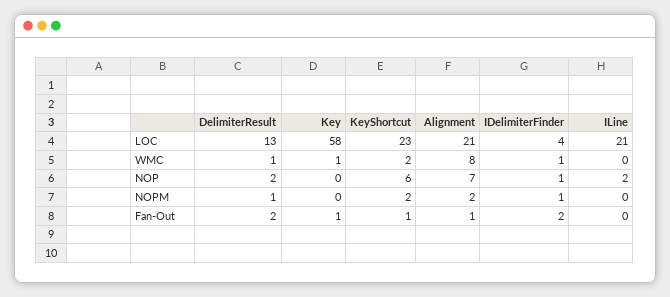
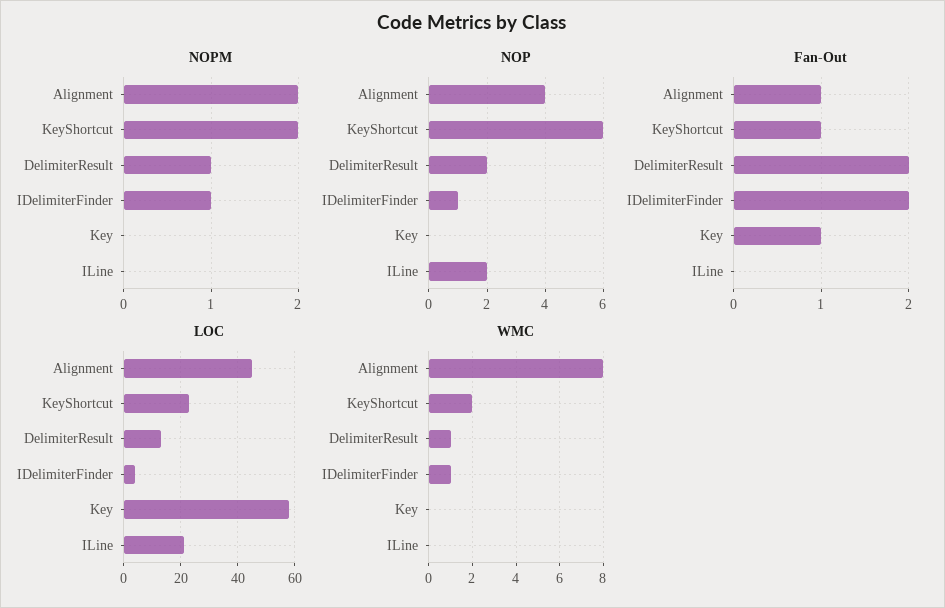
  {
    "LOC": {
      "DelimiterResult": 13,
      "Key": 58,
      "KeyShortcut": 23,
-     "Alignment": 21,
+     "Alignment": 45,
      "IDelimiterFinder": 4,
      "ILine": 21
    },
    "WMC": {
      "DelimiterResult": 1,
-     "Key": 1,
+     "Key": 0,
      "KeyShortcut": 2,
      "Alignment": 8,
      "IDelimiterFinder": 1,
      "ILine": 0
    },
    "NOP": {
      "DelimiterResult": 2,
      "Key": 0,
      "KeyShortcut": 6,
-     "Alignment": 7,
+     "Alignment": 4,
      "IDelimiterFinder": 1,
      "ILine": 2
    },
    "NOPM": {
      "DelimiterResult": 1,
      "Key": 0,
      "KeyShortcut": 2,
      "Alignment": 2,
      "IDelimiterFinder": 1,
      "ILine": 0
    },
    "Fan-Out": {
      "DelimiterResult": 2,
      "Key": 1,
      "KeyShortcut": 1,
      "Alignment": 1,
      "IDelimiterFinder": 2,
      "ILine": 0
    }
  }

